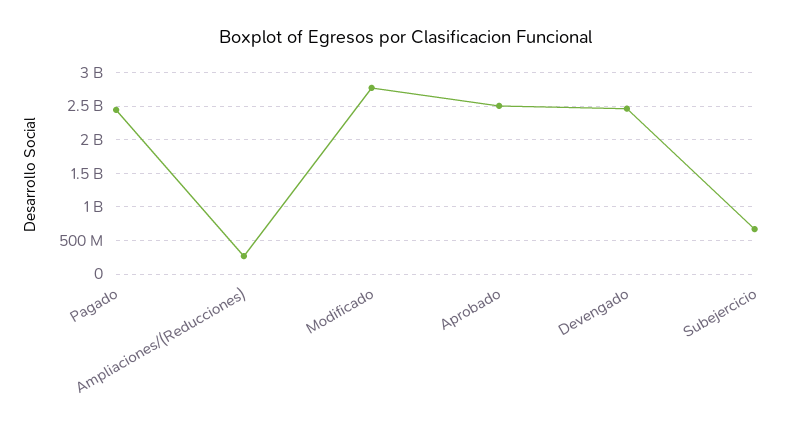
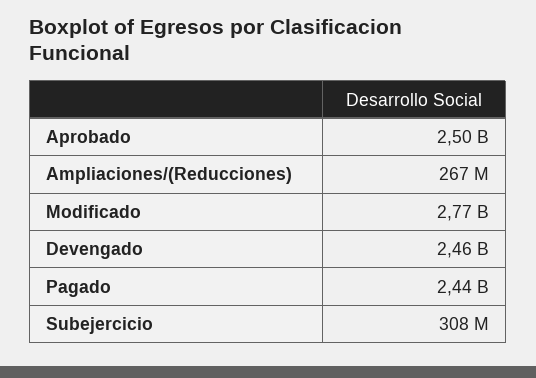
  {
    "Pagado": 2440000000,
    "Ampliaciones/(Reducciones)": 267000000,
    "Modificado": 2770000000,
    "Aprobado": 2500000000,
    "Devengado": 2460000000,
-   "Subejercicio": 700000000
+   "Subejercicio": 308000000
  }

